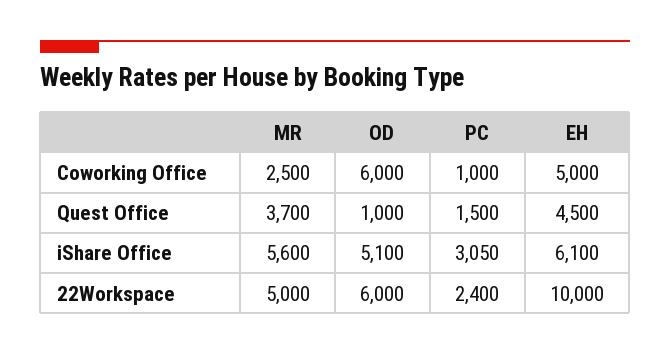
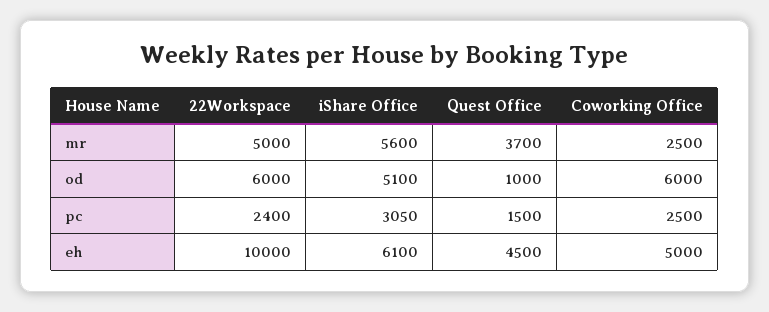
  {
    "MR": {
      "Coworking Office": 2500,
      "Quest Office": 3700,
      "iShare Office": 5600,
      "22Workspace": 5000
    },
    "OD": {
      "Coworking Office": 6000,
      "Quest Office": 1000,
      "iShare Office": 5100,
      "22Workspace": 6000
    },
    "PC": {
-     "Coworking Office": 1000,
+     "Coworking Office": 2500,
      "Quest Office": 1500,
      "iShare Office": 3050,
      "22Workspace": 2400
    },
    "EH": {
      "Coworking Office": 5000,
      "Quest Office": 4500,
      "iShare Office": 6100,
      "22Workspace": 10000
    }
  }

